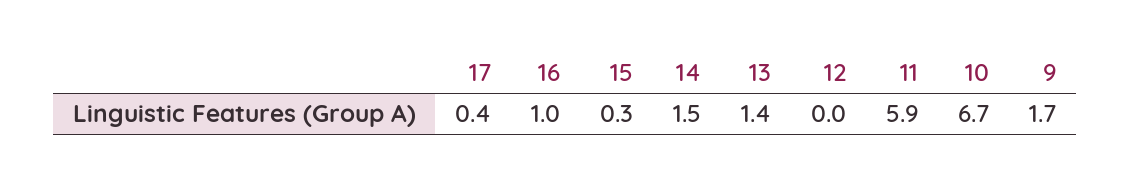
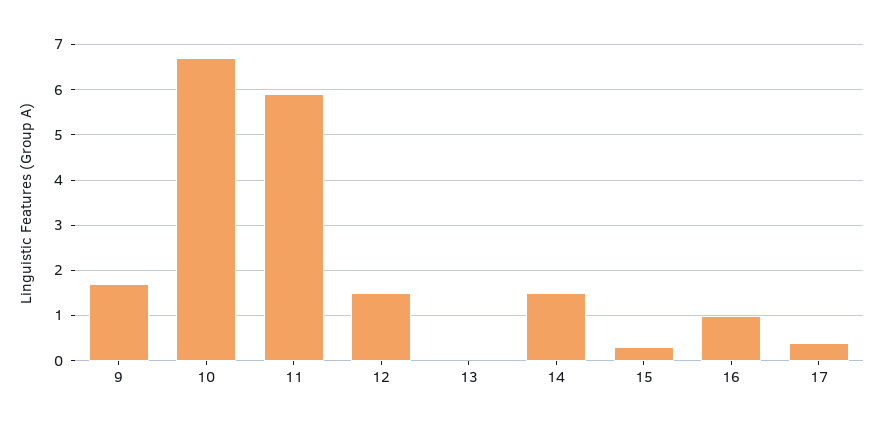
  {
    "17": 0.4,
    "16": 1,
    "15": 0.3,
    "14": 1.5,
-   "13": 1.4,
+   "13": 0,
-   "12": 0,
+   "12": 1.5,
    "11": 5.9,
    "10": 6.7,
    "9": 1.7
  }

